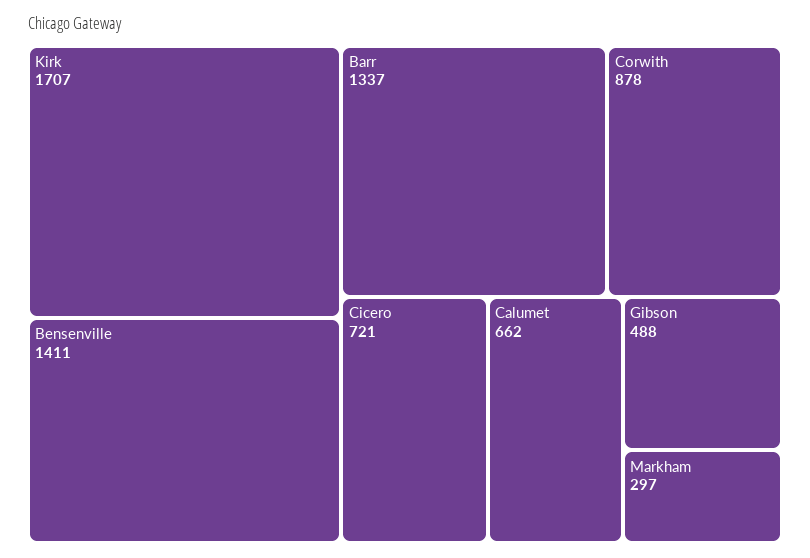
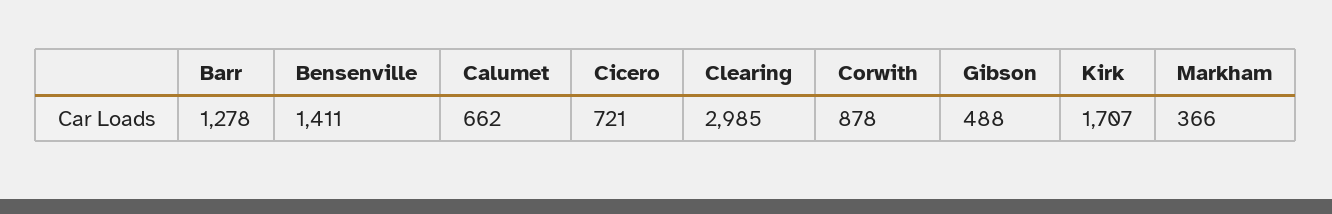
  {
    "Kirk": 1707,
    "Bensenville": 1411,
-   "Barr": 1337,
+   "Barr": 1278,
    "Corwith": 878,
    "Cicero": 721,
    "Calumet": 662,
    "Gibson": 488,
-   "Markham": 297
+   "Markham": 366,
+   "Clearing": 2985
  }

